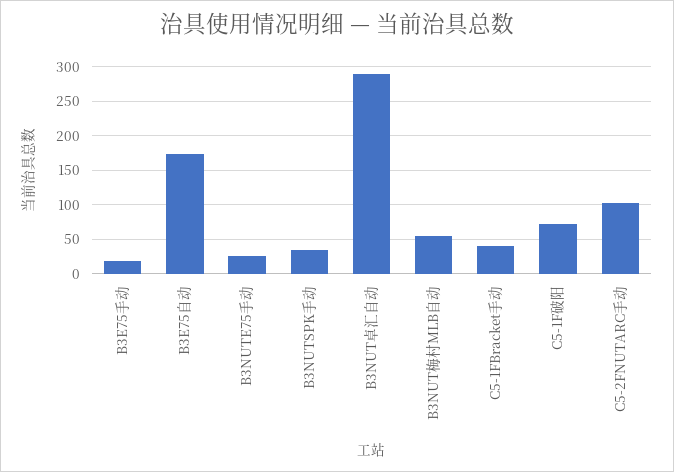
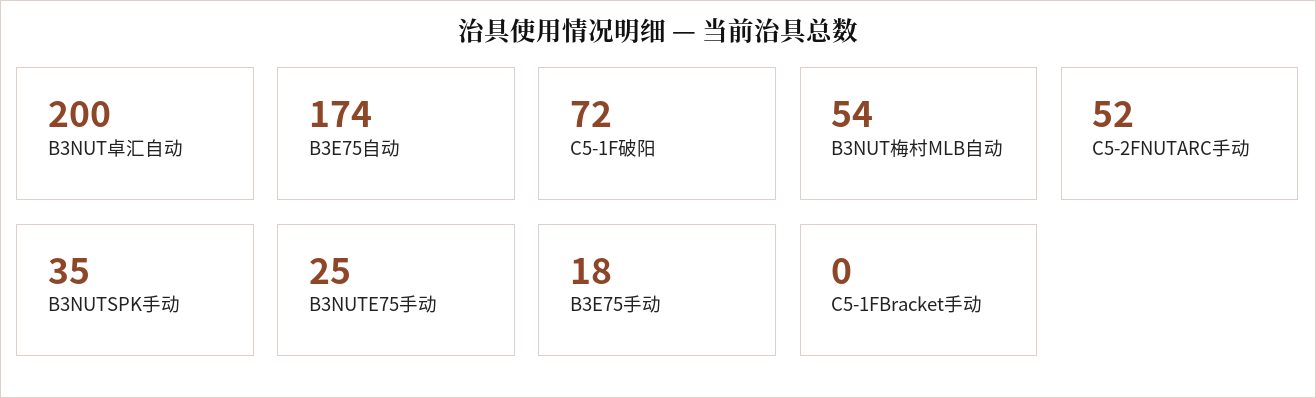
  {
    "B3E75手动": 18,
    "B3E75自动": 174,
    "B3NUTE75手动": 25,
    "B3NUTSPK手动": 35,
-   "B3NUT卓汇自动": 290,
+   "B3NUT卓汇自动": 200,
    "B3NUT梅村MLB自动": 54,
-   "C5-1FBracket手动": 40,
+   "C5-1FBracket手动": 0,
    "C5-1F破阳": 72,
-   "C5-2FNUTARC手动": 100
+   "C5-2FNUTARC手动": 52
  }

